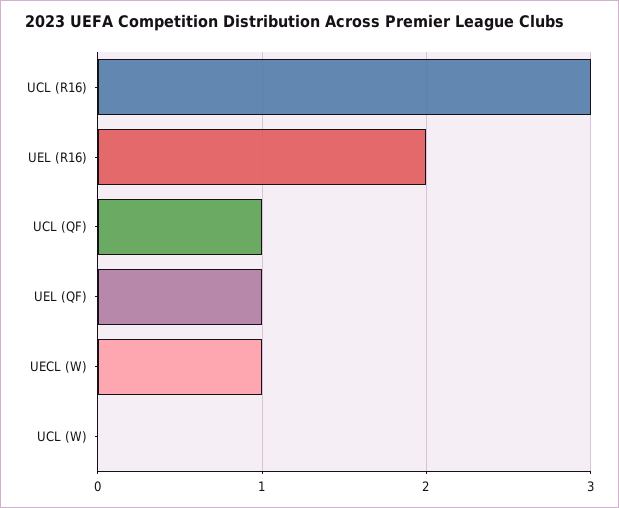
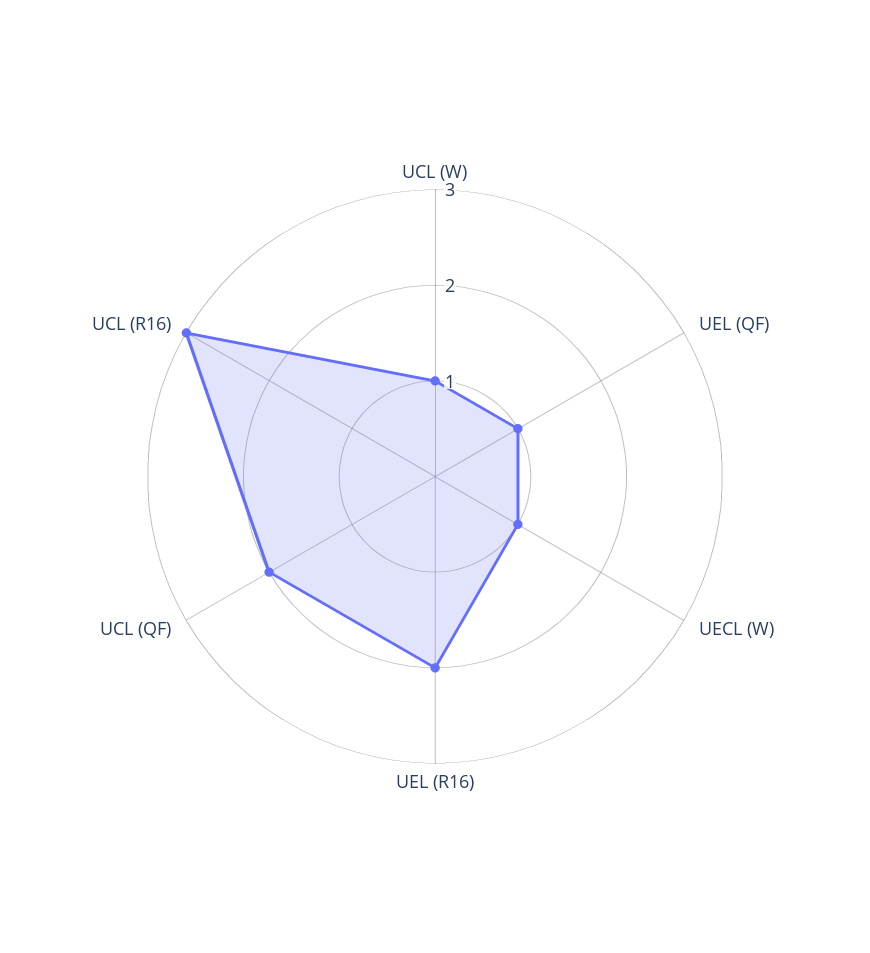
  {
    "UCL (R16)": 3,
    "UEL (R16)": 2,
-   "UCL (QF)": 1,
+   "UCL (QF)": 2,
    "UEL (QF)": 1,
    "UECL (W)": 1,
-   "UCL (W)": 0
+   "UCL (W)": 1
  }

